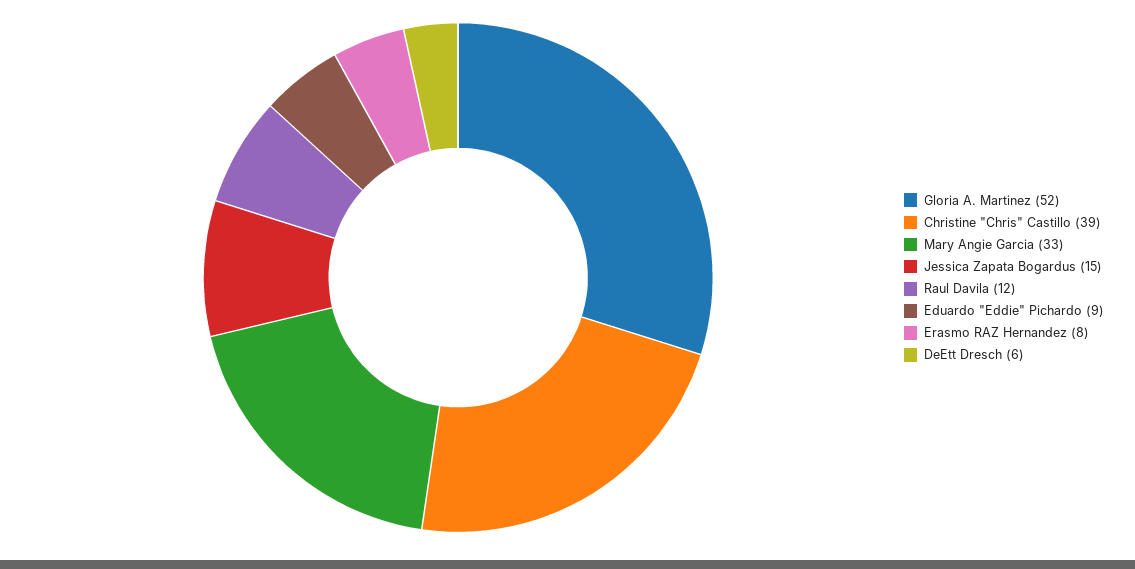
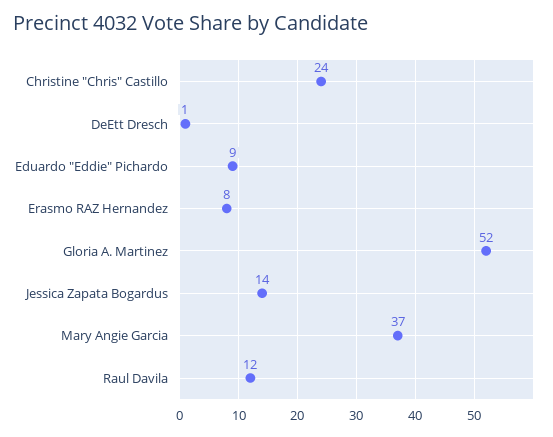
  {
    "Gloria A. Martinez": 52,
-   "Christine \"Chris\" Castillo": 39,
+   "Christine \"Chris\" Castillo": 24,
-   "Mary Angie Garcia": 33,
+   "Mary Angie Garcia": 37,
-   "Jessica Zapata Bogardus": 15,
+   "Jessica Zapata Bogardus": 14,
    "Raul Davila": 12,
    "Eduardo \"Eddie\" Pichardo": 9,
    "Erasmo RAZ Hernandez": 8,
-   "DeEtt Dresch": 6
+   "DeEtt Dresch": 1
  }

